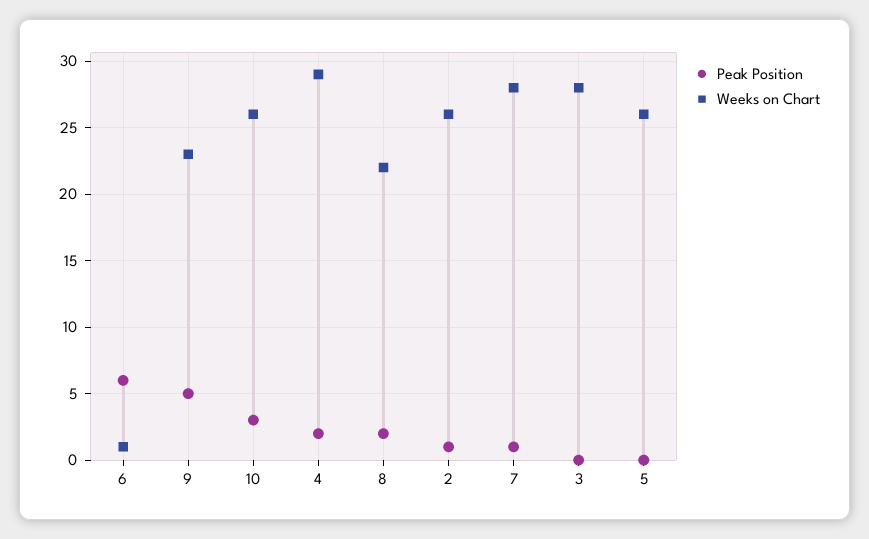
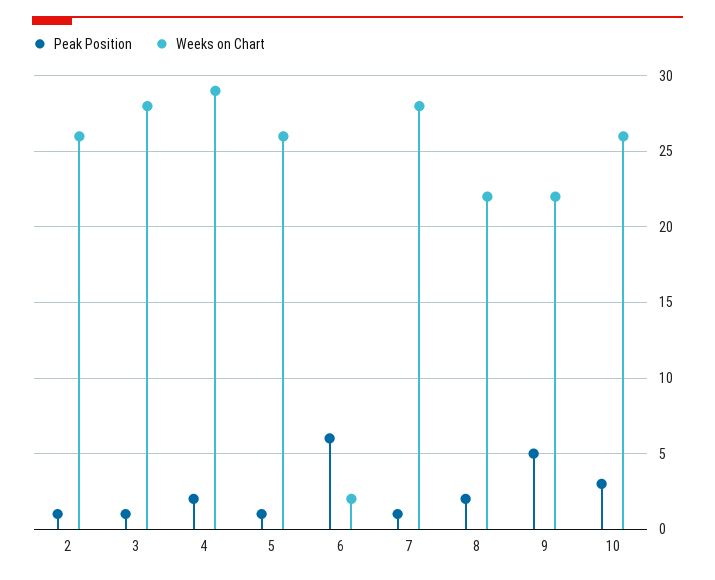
  {
    "Peak Position": {
      "6": 6,
      "9": 5,
      "10": 3,
      "4": 2,
      "8": 2,
      "2": 1,
      "7": 1,
-     "3": 0,
+     "3": 1,
-     "5": 0
+     "5": 1
    },
    "Weeks on Chart": {
-     "6": 1,
+     "6": 2,
-     "9": 23,
+     "9": 22,
      "10": 26,
      "4": 29,
      "8": 22,
      "2": 26,
      "7": 28,
      "3": 28,
      "5": 26
    }
  }

